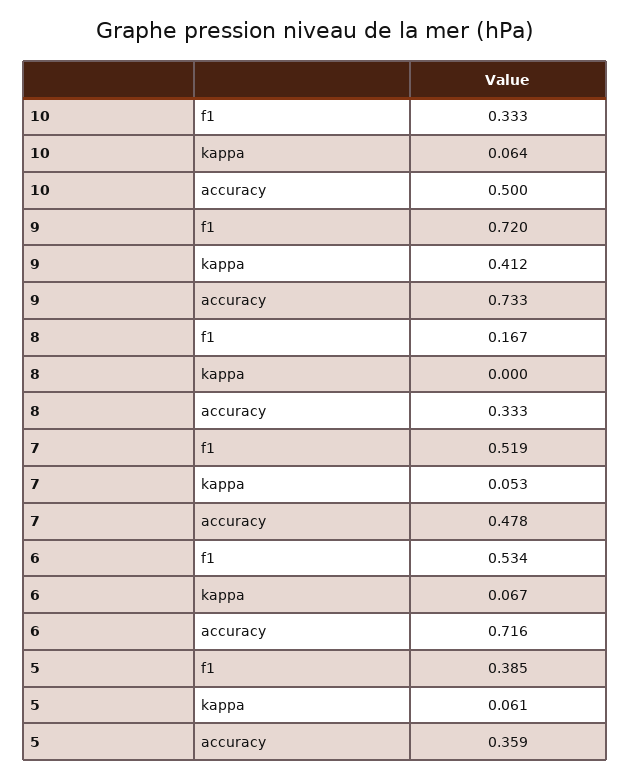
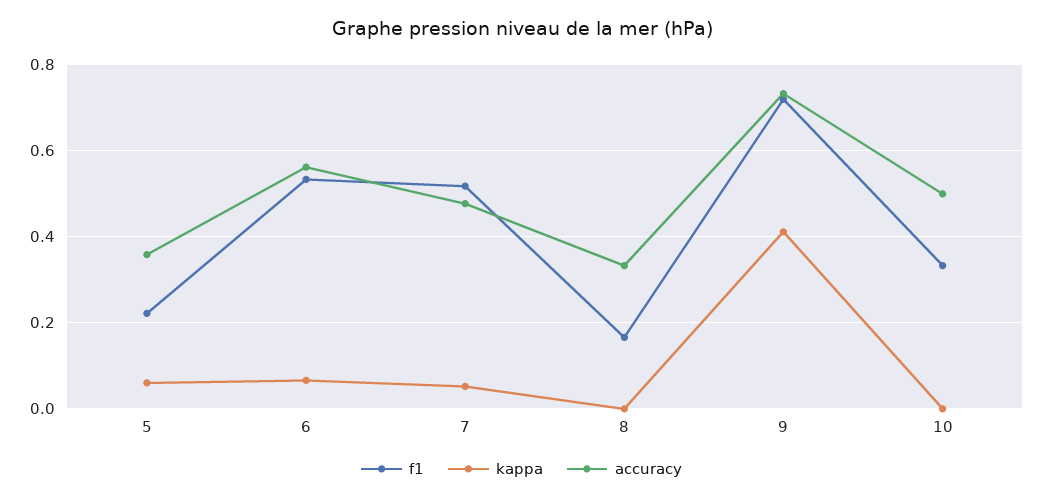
  {
    "f1": {
      "10": 0.333,
      "9": 0.72,
      "8": 0.167,
      "7": 0.519,
      "6": 0.534,
-     "5": 0.385
+     "5": 0.22
    },
    "kappa": {
-     "10": 0.064,
+     "10": 0,
      "9": 0.412,
      "8": 0,
      "7": 0.053,
      "6": 0.067,
      "5": 0.061
    },
    "accuracy": {
      "10": 0.5,
      "9": 0.733,
      "8": 0.333,
      "7": 0.478,
-     "6": 0.716,
+     "6": 0.56,
      "5": 0.359
    }
  }

